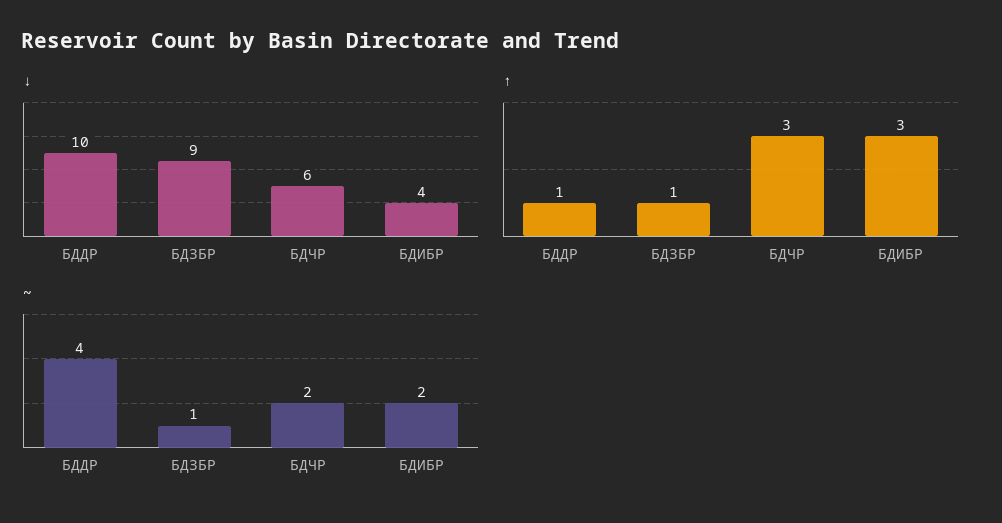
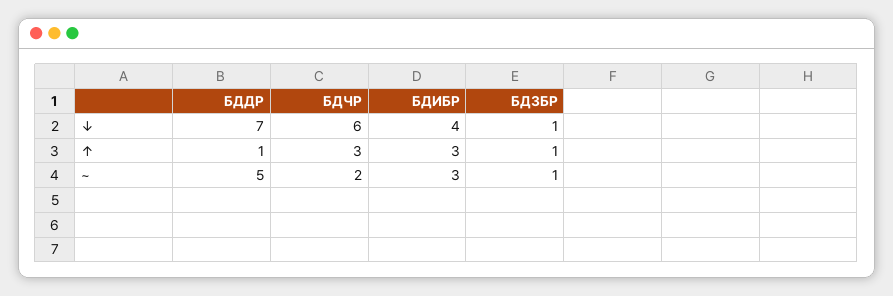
  {
    "↓": {
-     "БДДР": 10,
+     "БДДР": 7,
-     "БДЗБР": 9,
+     "БДЗБР": 1,
      "БДЧР": 6,
      "БДИБР": 4
    },
    "↑": {
      "БДДР": 1,
      "БДЗБР": 1,
      "БДЧР": 3,
      "БДИБР": 3
    },
    "~": {
-     "БДДР": 4,
+     "БДДР": 5,
      "БДЗБР": 1,
      "БДЧР": 2,
-     "БДИБР": 2
+     "БДИБР": 3
    }
  }

